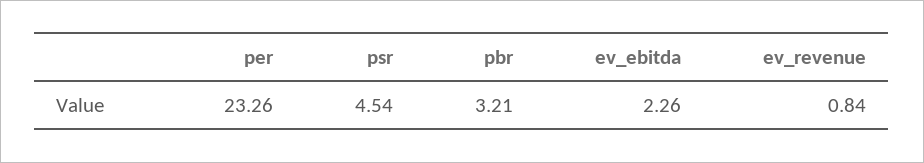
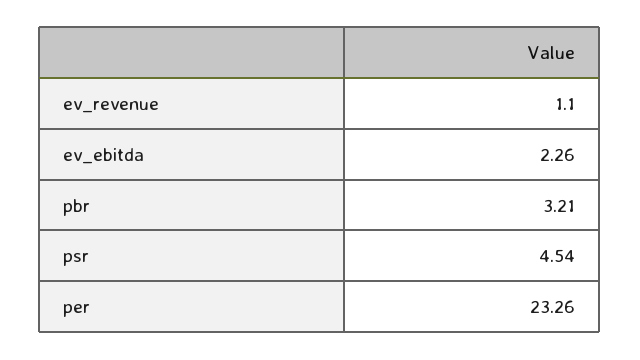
  {
    "per": 23.26,
    "psr": 4.54,
    "pbr": 3.21,
    "ev_ebitda": 2.26,
-   "ev_revenue": 0.84
+   "ev_revenue": 1.1
  }

